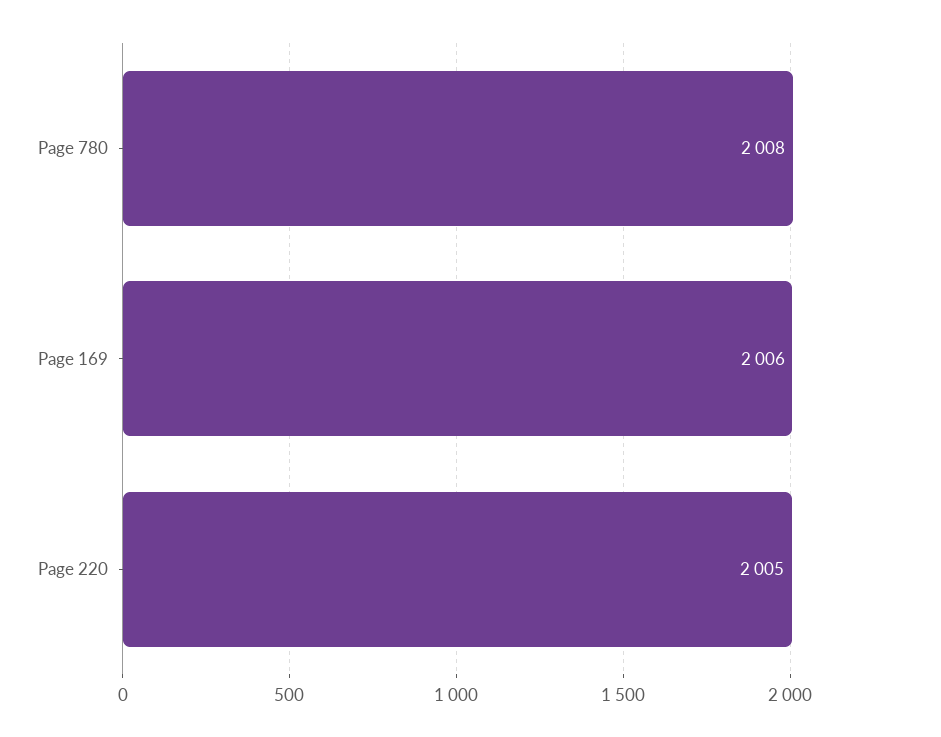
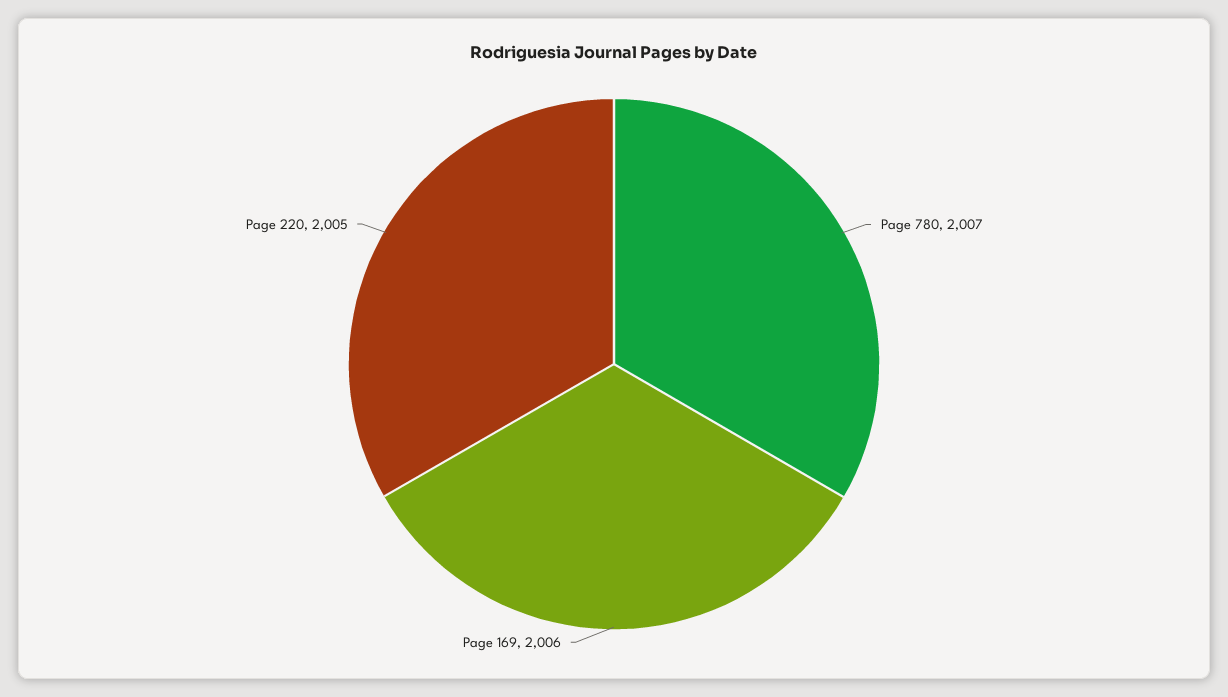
  {
-   "Page 780": 2008,
+   "Page 780": 2007,
    "Page 169": 2006,
    "Page 220": 2005
  }

